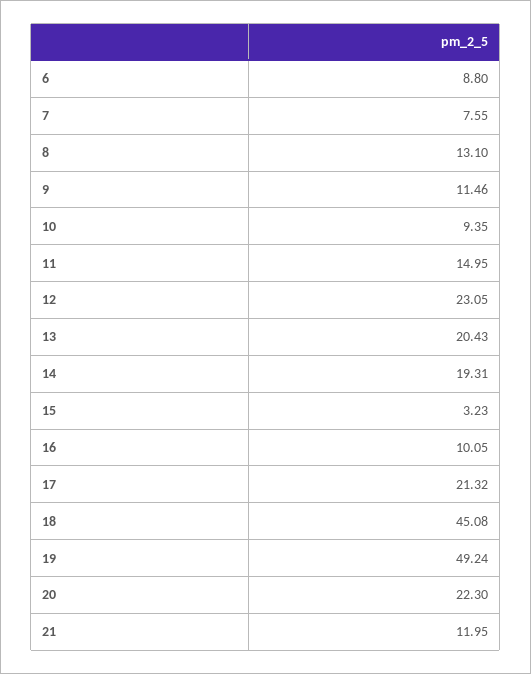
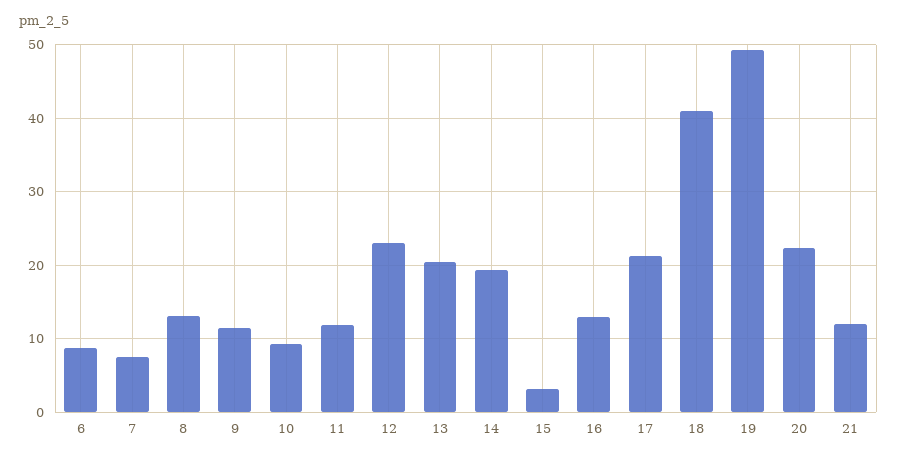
  {
    "6": 8.8,
    "7": 7.55,
    "8": 13.1,
    "9": 11.46,
    "10": 9.35,
-   "11": 14.95,
+   "11": 12,
    "12": 23.05,
    "13": 20.43,
    "14": 19.31,
    "15": 3.23,
-   "16": 10.05,
+   "16": 13,
    "17": 21.32,
-   "18": 45.08,
+   "18": 41,
    "19": 49.24,
    "20": 22.3,
    "21": 11.95
  }

